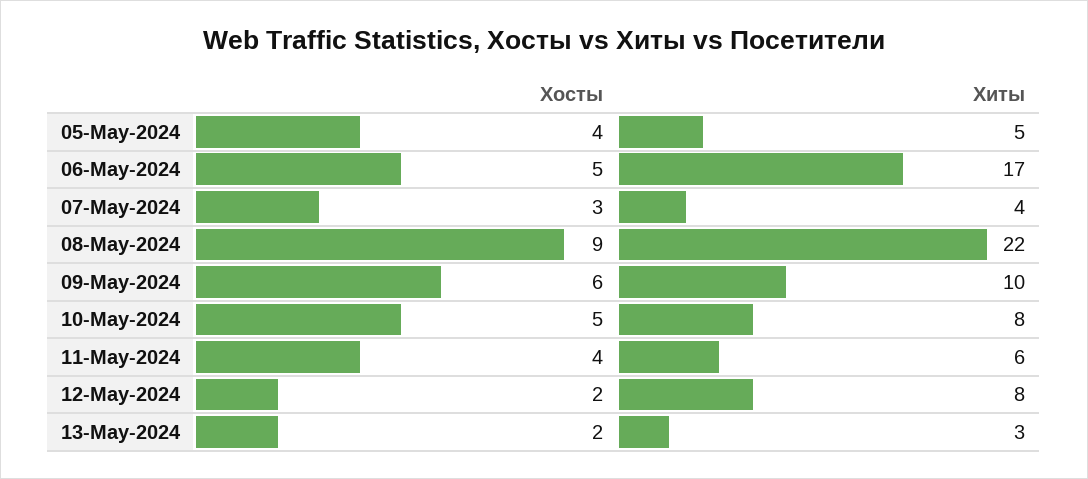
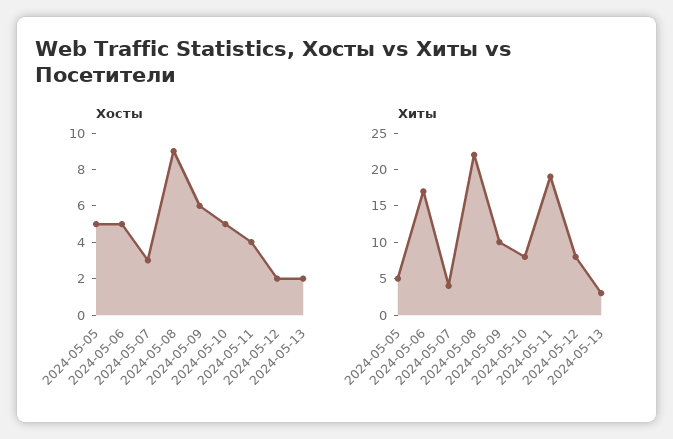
  {
    "Хосты": {
-     "05-May-2024": 4,
+     "05-May-2024": 5,
      "06-May-2024": 5,
      "07-May-2024": 3,
      "08-May-2024": 9,
      "09-May-2024": 6,
      "10-May-2024": 5,
      "11-May-2024": 4,
      "12-May-2024": 2,
      "13-May-2024": 2
    },
    "Хиты": {
      "05-May-2024": 5,
      "06-May-2024": 17,
      "07-May-2024": 4,
      "08-May-2024": 22,
      "09-May-2024": 10,
      "10-May-2024": 8,
-     "11-May-2024": 6,
+     "11-May-2024": 20,
      "12-May-2024": 8,
      "13-May-2024": 3
    }
  }

